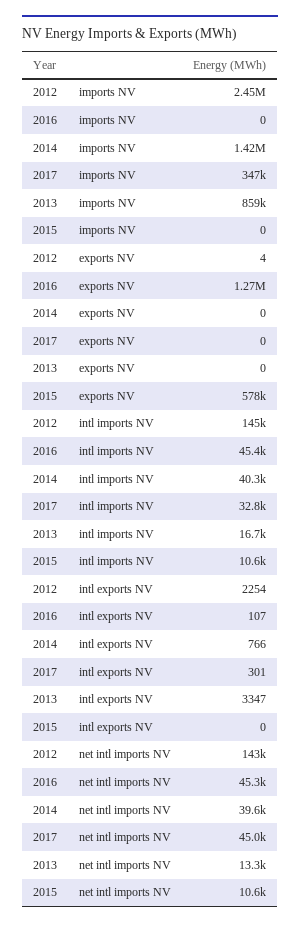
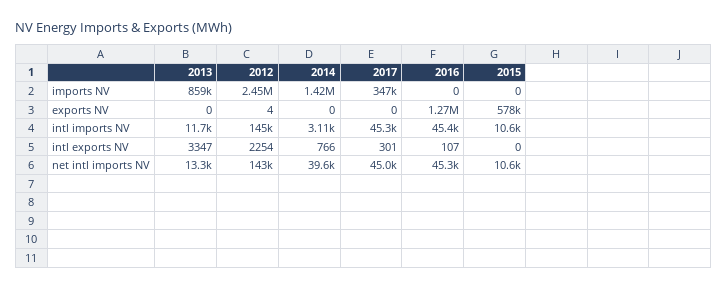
  {
    "2012": {
      "imports NV": 2450000,
      "exports NV": 4,
      "intl imports NV": 145000,
      "intl exports NV": 2254,
      "net intl imports NV": 143000
    },
    "2016": {
      "imports NV": 0,
      "exports NV": 1270000,
      "intl imports NV": 45400,
      "intl exports NV": 107,
      "net intl imports NV": 45300
    },
    "2014": {
      "imports NV": 1420000,
      "exports NV": 0,
-     "intl imports NV": 40300,
+     "intl imports NV": 3110,
      "intl exports NV": 766,
      "net intl imports NV": 39600
    },
    "2017": {
      "imports NV": 347000,
      "exports NV": 0,
-     "intl imports NV": 32800,
+     "intl imports NV": 45300,
      "intl exports NV": 301,
      "net intl imports NV": 45000
    },
    "2013": {
      "imports NV": 859000,
      "exports NV": 0,
-     "intl imports NV": 16700,
+     "intl imports NV": 11700,
      "intl exports NV": 3347,
      "net intl imports NV": 13300
    },
    "2015": {
      "imports NV": 0,
      "exports NV": 578000,
      "intl imports NV": 10600,
      "intl exports NV": 0,
      "net intl imports NV": 10600
    }
  }

